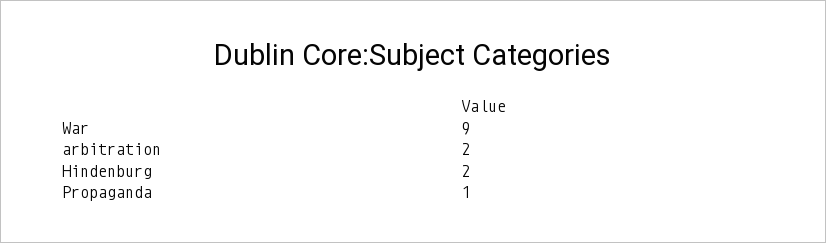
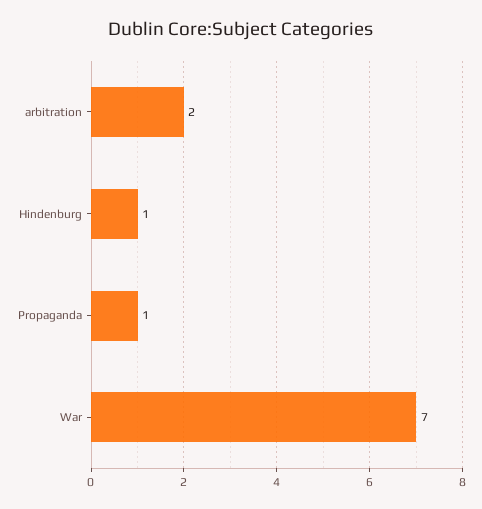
  {
-   "War": 9,
+   "War": 7,
    "arbitration": 2,
-   "Hindenburg": 2,
+   "Hindenburg": 1,
    "Propaganda": 1
  }

